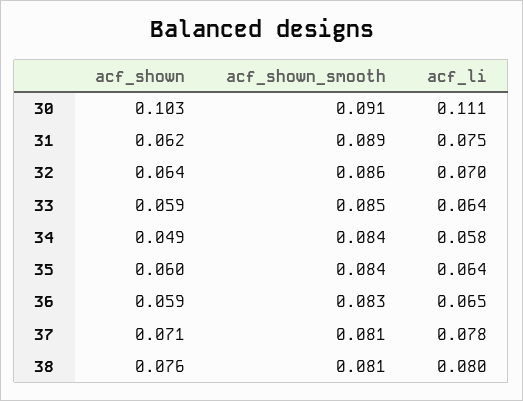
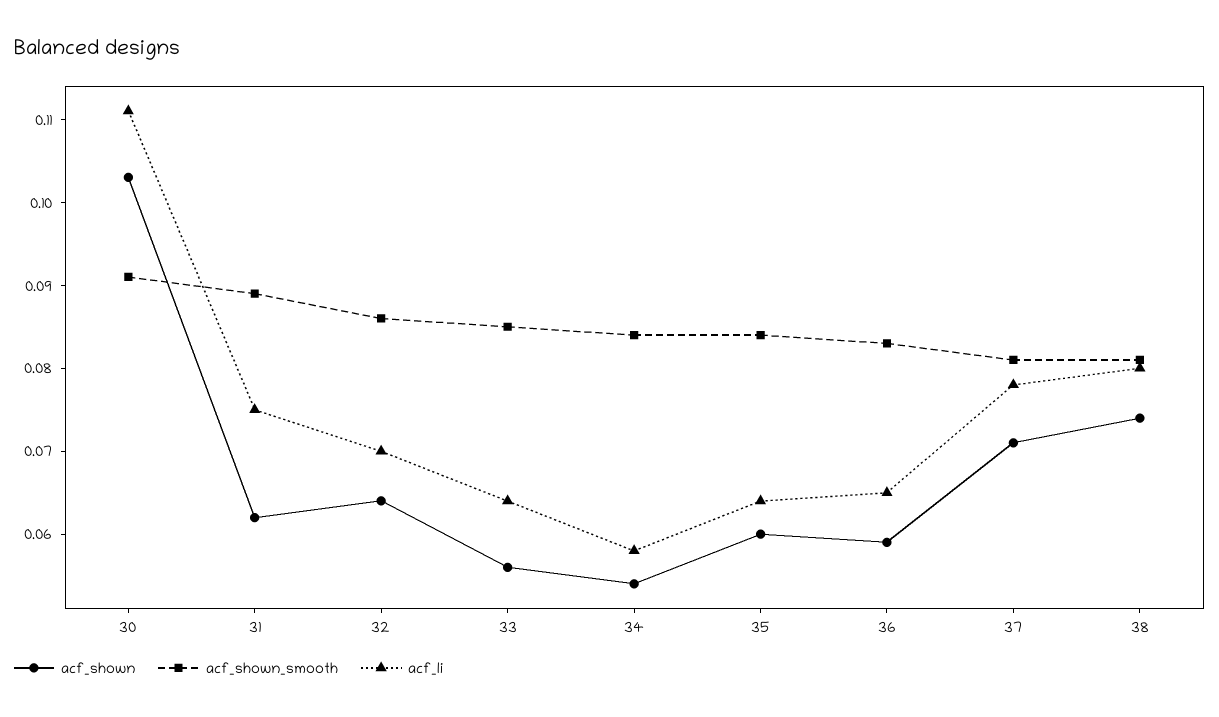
  {
    "acf_shown": {
      "30": 0.103,
      "31": 0.062,
      "32": 0.064,
-     "33": 0.059,
+     "33": 0.056,
-     "34": 0.049,
+     "34": 0.054,
      "35": 0.06,
      "36": 0.059,
      "37": 0.071,
-     "38": 0.076
+     "38": 0.074
    },
    "acf_shown_smooth": {
      "30": 0.091,
      "31": 0.089,
      "32": 0.086,
      "33": 0.085,
      "34": 0.084,
      "35": 0.084,
      "36": 0.083,
      "37": 0.081,
      "38": 0.081
    },
    "acf_li": {
      "30": 0.111,
      "31": 0.075,
      "32": 0.07,
      "33": 0.064,
      "34": 0.058,
      "35": 0.064,
      "36": 0.065,
      "37": 0.078,
      "38": 0.08
    }
  }

